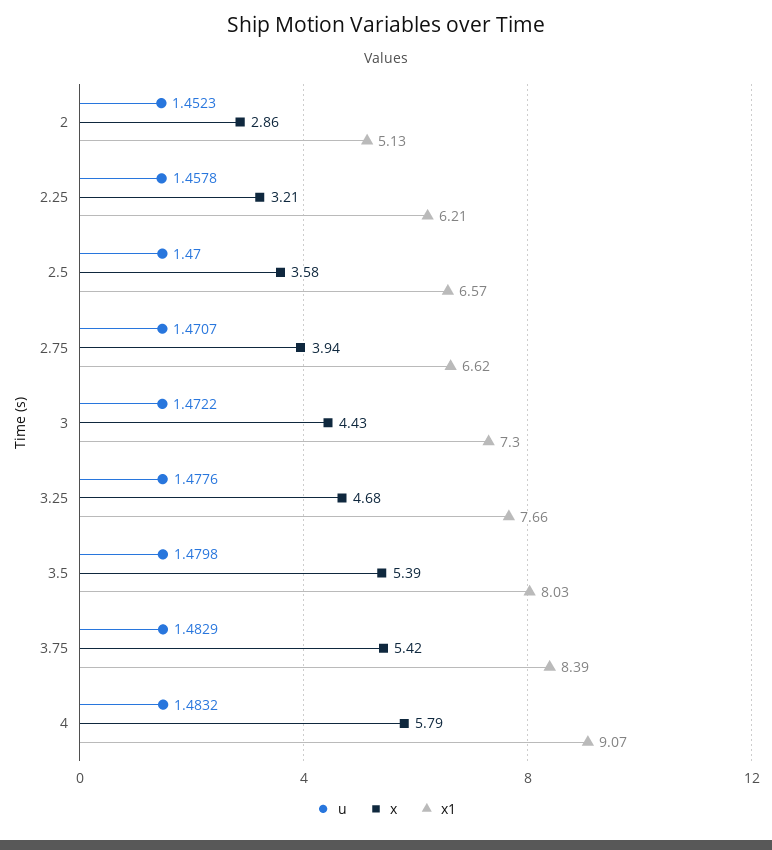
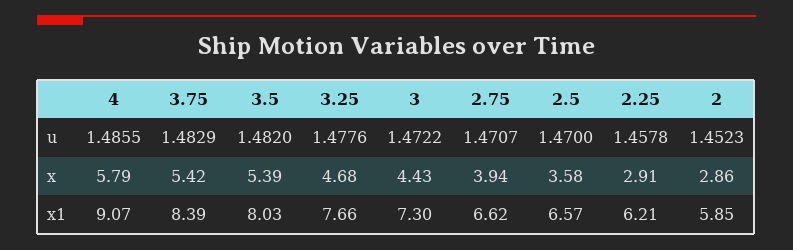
  {
    "u": {
      "2": 1.4523,
      "2.25": 1.4578,
      "2.5": 1.47,
      "2.75": 1.4707,
      "3": 1.4722,
      "3.25": 1.4776,
-     "3.5": 1.4798,
+     "3.5": 1.482,
      "3.75": 1.4829,
-     "4": 1.4832
+     "4": 1.4855
    },
    "x": {
      "2": 2.86,
-     "2.25": 3.21,
+     "2.25": 2.91,
      "2.5": 3.58,
      "2.75": 3.94,
      "3": 4.43,
      "3.25": 4.68,
      "3.5": 5.39,
      "3.75": 5.42,
      "4": 5.79
    },
    "x1": {
-     "2": 5.13,
+     "2": 5.85,
      "2.25": 6.21,
      "2.5": 6.57,
      "2.75": 6.62,
      "3": 7.3,
      "3.25": 7.66,
      "3.5": 8.03,
      "3.75": 8.39,
      "4": 9.07
    }
  }

